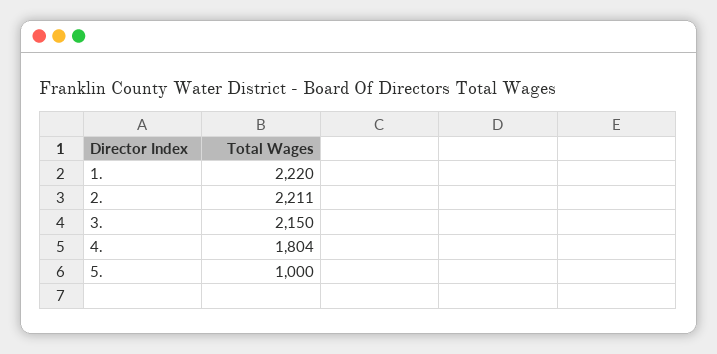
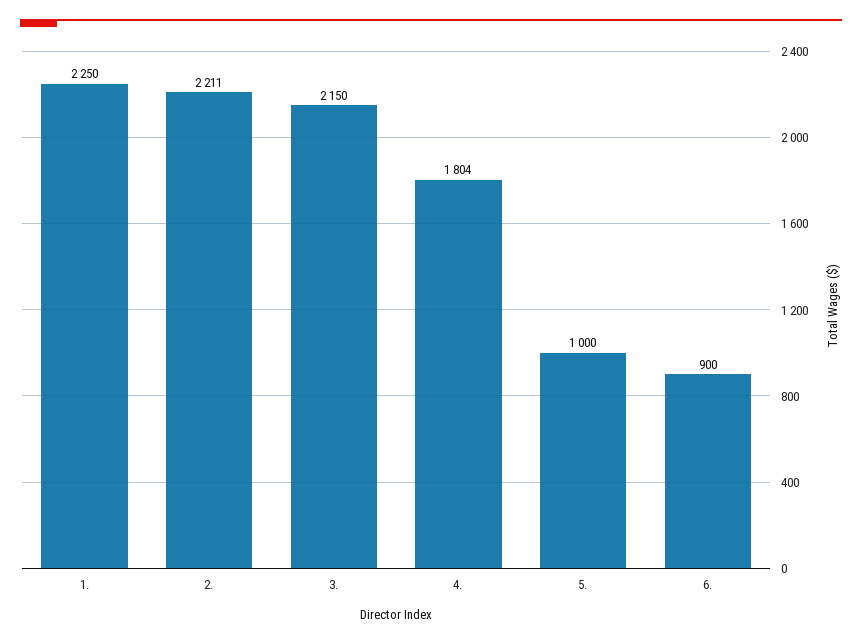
  {
-   "1.": 2220,
+   "1.": 2250,
    "2.": 2211,
    "3.": 2150,
    "4.": 1804,
-   "5.": 1000
+   "5.": 1000,
+   "6.": 900
  }

